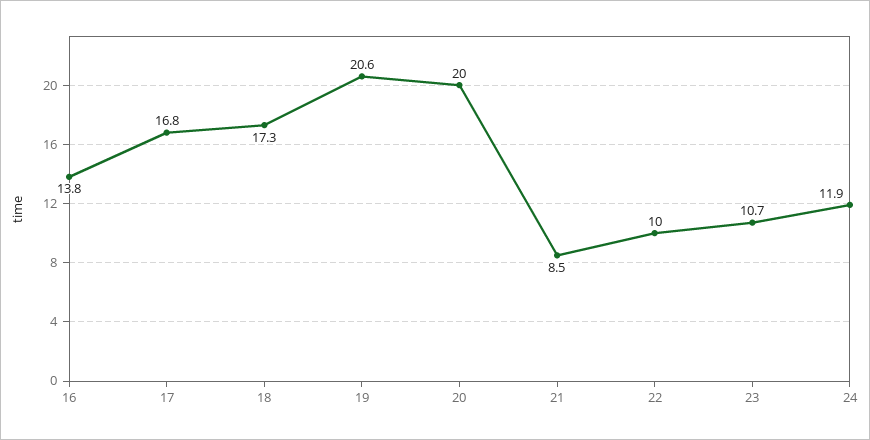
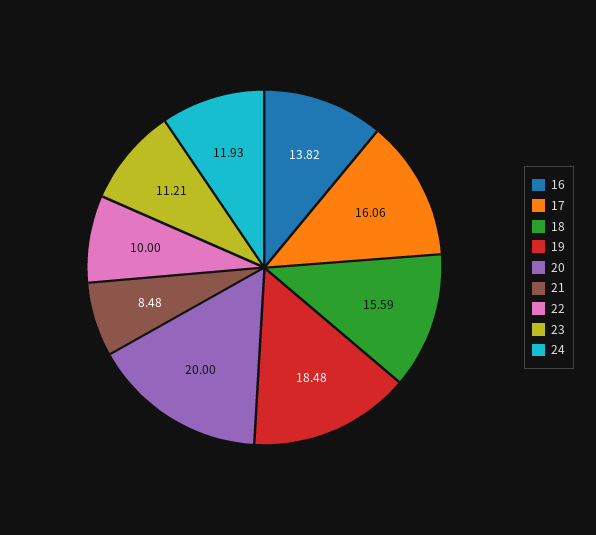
  {
    "16": 13.82,
-   "17": 16.8,
+   "17": 16.06,
-   "18": 17.3,
+   "18": 15.59,
-   "19": 20.6,
+   "19": 18.48,
    "20": 20,
    "21": 8.48,
    "22": 10,
-   "23": 10.7,
+   "23": 11.21,
    "24": 11.93
  }

